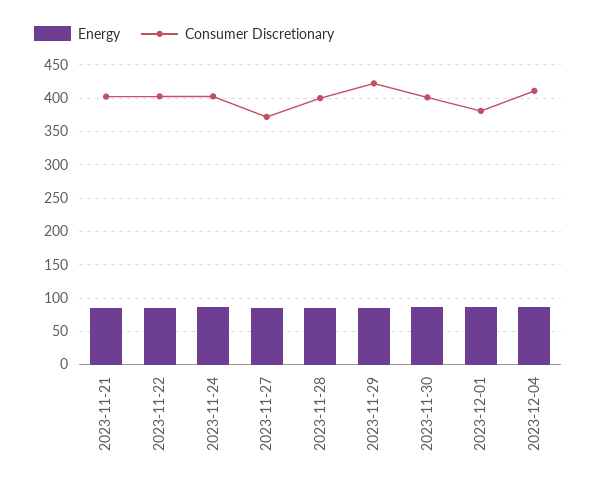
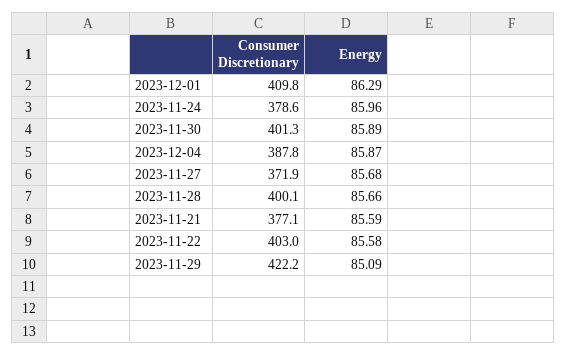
  {
    "Energy": {
      "2023-11-21": 85.59,
      "2023-11-22": 85.58,
      "2023-11-24": 85.96,
      "2023-11-27": 85.68,
      "2023-11-28": 85.66,
      "2023-11-29": 85.09,
      "2023-11-30": 85.89,
      "2023-12-01": 86.29,
      "2023-12-04": 85.87
    },
    "Consumer Discretionary": {
-     "2023-11-21": 400,
+     "2023-11-21": 377.1,
      "2023-11-22": 403,
-     "2023-11-24": 400,
+     "2023-11-24": 378.6,
      "2023-11-27": 371.9,
      "2023-11-28": 400.1,
      "2023-11-29": 422.2,
      "2023-11-30": 401.3,
-     "2023-12-01": 380,
+     "2023-12-01": 409.8,
-     "2023-12-04": 410
+     "2023-12-04": 387.8
    }
  }

